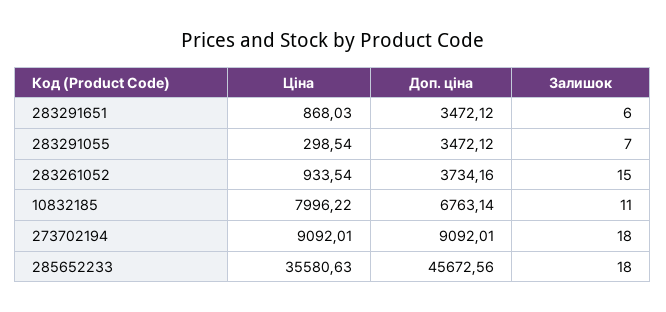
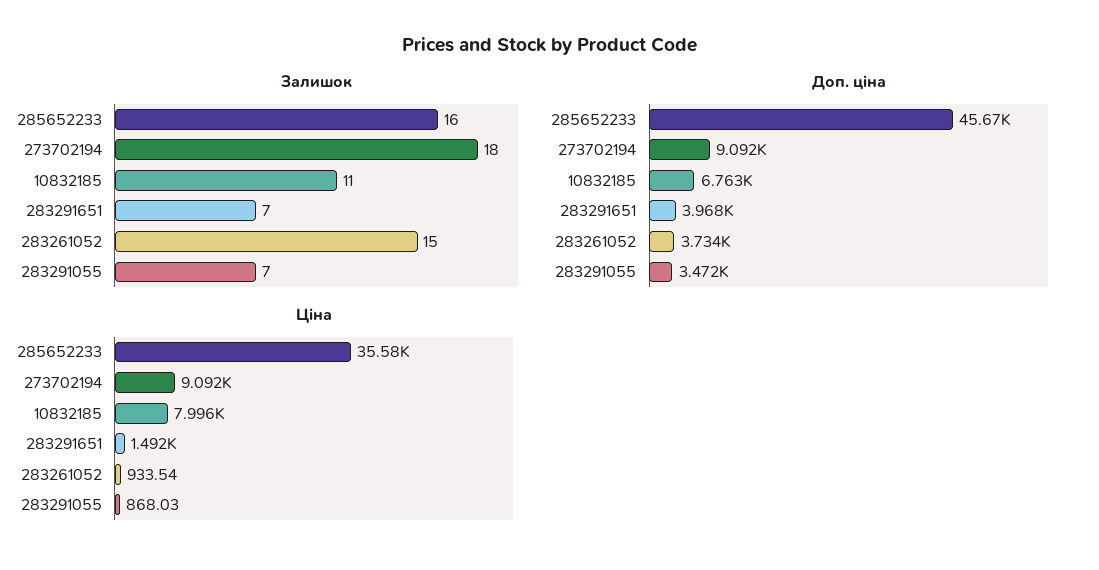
  {
    "Ціна": {
-     "283291651": 868.03,
+     "283291651": 1492,
-     "283291055": 298.54,
+     "283291055": 868.03,
      "283261052": 933.54,
      "10832185": 7996.22,
      "273702194": 9092.01,
      "285652233": 35580.63
    },
    "Доп. ціна": {
-     "283291651": 3472.12,
+     "283291651": 3968,
      "283291055": 3472.12,
      "283261052": 3734.16,
      "10832185": 6763.14,
      "273702194": 9092.01,
      "285652233": 45672.56
    },
    "Залишок": {
-     "283291651": 6,
+     "283291651": 7,
      "283291055": 7,
      "283261052": 15,
      "10832185": 11,
      "273702194": 18,
-     "285652233": 18
+     "285652233": 16
    }
  }

